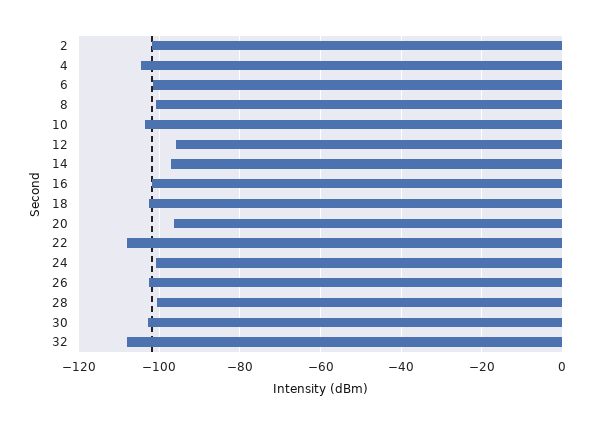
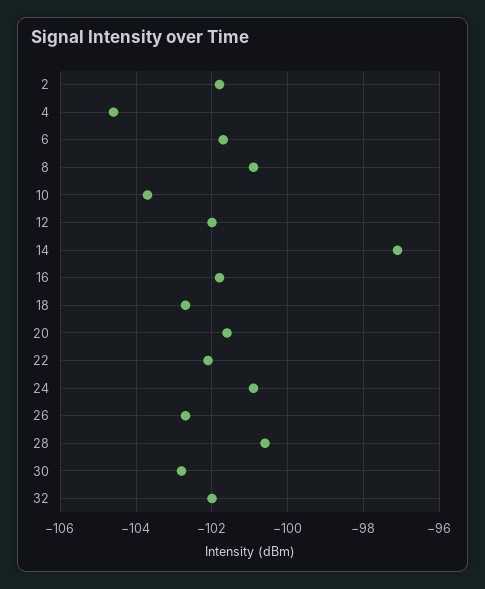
  {
    "2": -102,
    "4": -104.5,
    "6": -101.5,
    "8": -101,
    "10": -103.5,
-   "12": -96,
+   "12": -102,
    "14": -97,
    "16": -102,
    "18": -102.5,
-   "20": -96,
+   "20": -101.5,
-   "22": -108,
+   "22": -102,
    "24": -101,
    "26": -102.5,
    "28": -100.5,
    "30": -103,
-   "32": -108
+   "32": -102
  }

